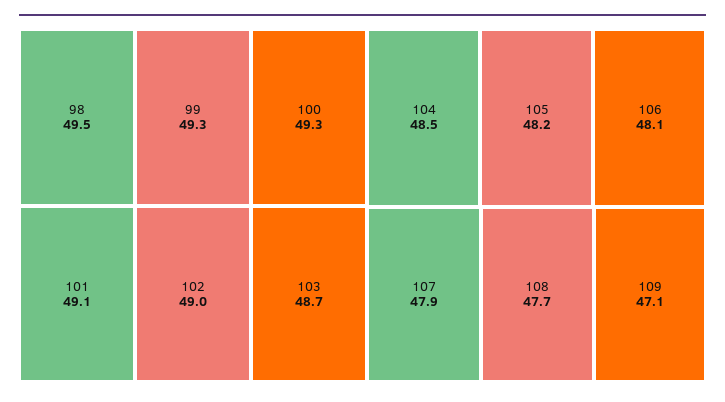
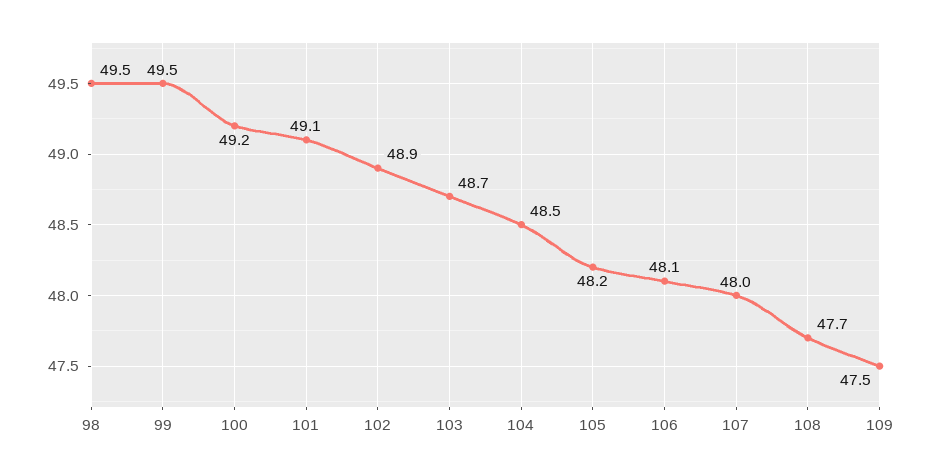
  {
    "98": 49.5,
-   "99": 49.3,
+   "99": 49.5,
-   "100": 49.3,
+   "100": 49.2,
    "101": 49.1,
-   "102": 49,
+   "102": 48.9,
    "103": 48.7,
    "104": 48.5,
    "105": 48.2,
    "106": 48.1,
-   "107": 47.9,
+   "107": 48,
    "108": 47.7,
-   "109": 47.1
+   "109": 47.5
  }

